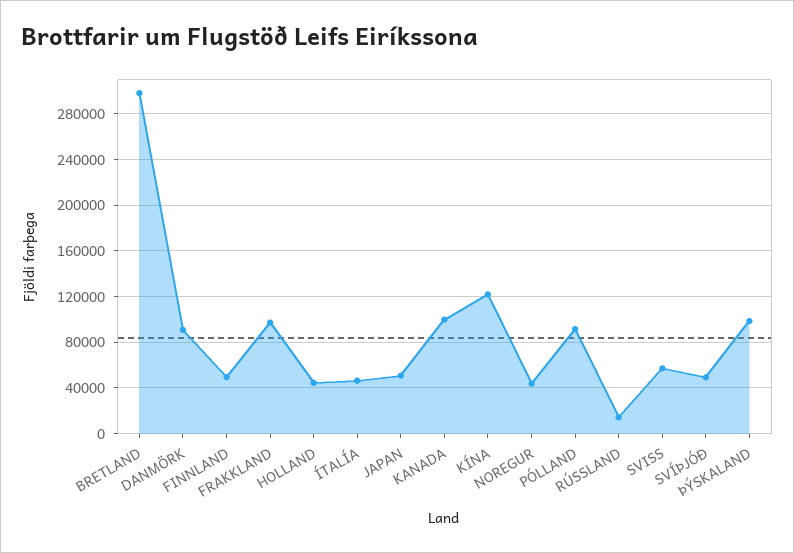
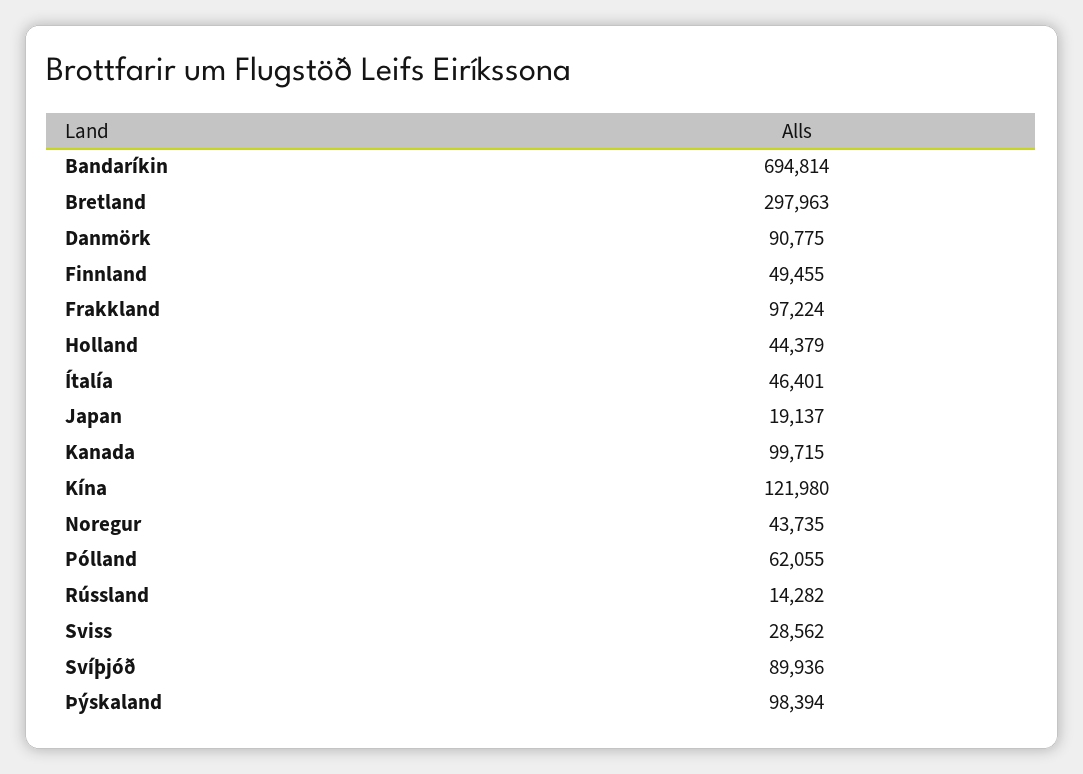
  {
    "BRETLAND": 297963,
    "DANMÖRK": 90775,
    "FINNLAND": 49455,
    "FRAKKLAND": 97224,
    "HOLLAND": 44379,
    "ÍTALÍA": 46401,
-   "JAPAN": 50000,
+   "JAPAN": 19137,
    "KANADA": 99715,
    "KÍNA": 121980,
    "NOREGUR": 43735,
-   "PÓLLAND": 90000,
+   "PÓLLAND": 62055,
    "RÚSSLAND": 14282,
-   "SVISS": 60000,
+   "SVISS": 28562,
-   "SVÍÞJÓÐ": 50000,
+   "SVÍÞJÓÐ": 89936,
-   "ÞÝSKALAND": 98394
+   "ÞÝSKALAND": 98394,
+   "Bandaríkin": 694814
  }

